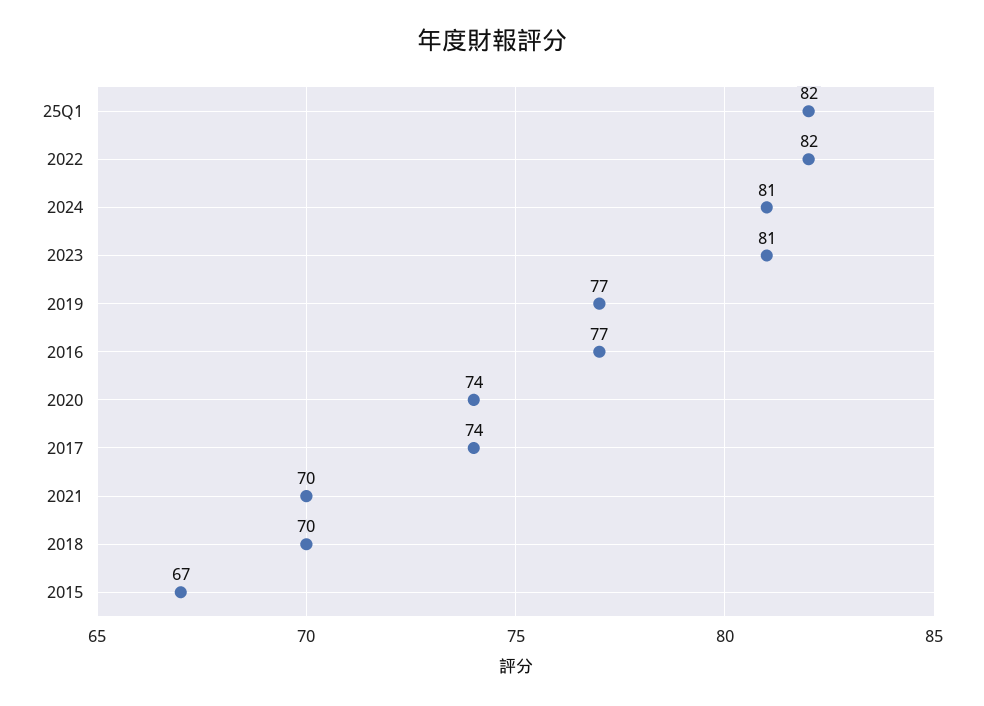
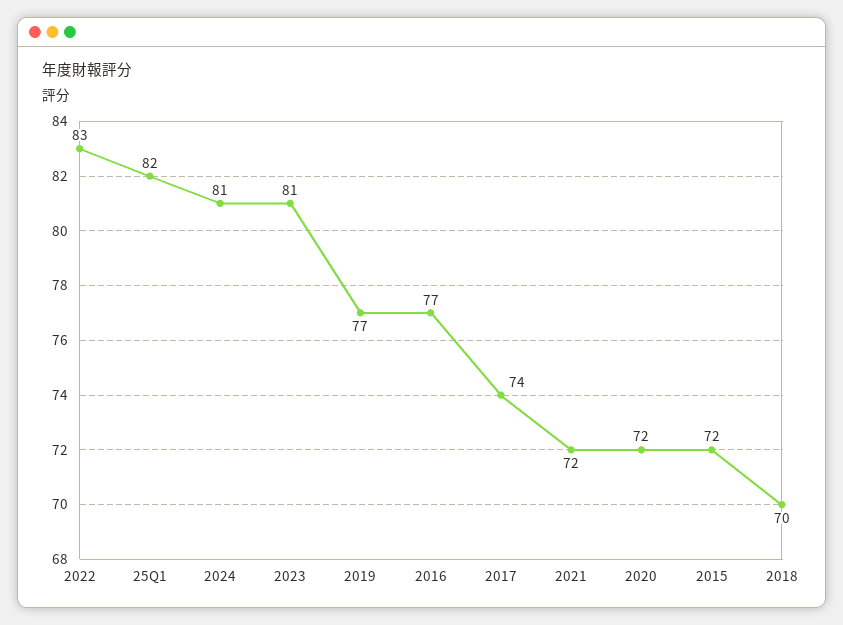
  {
    "25Q1": 82,
-   "2022": 82,
+   "2022": 83,
    "2024": 81,
    "2023": 81,
    "2019": 77,
    "2016": 77,
-   "2020": 74,
+   "2020": 72,
    "2017": 74,
-   "2021": 70,
+   "2021": 72,
    "2018": 70,
-   "2015": 67
+   "2015": 72
  }

